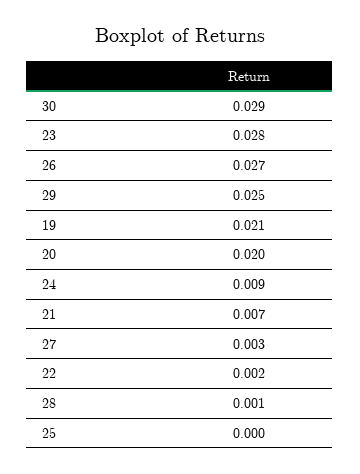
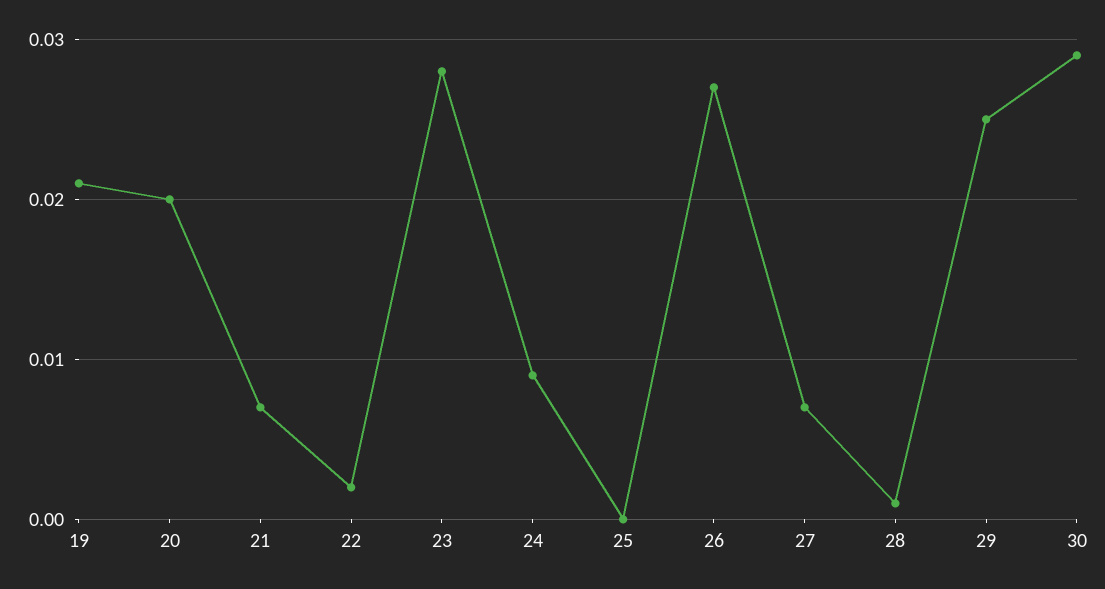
  {
    "30": 0.029,
    "23": 0.028,
    "26": 0.027,
    "29": 0.025,
    "19": 0.021,
    "20": 0.02,
    "24": 0.009,
    "21": 0.007,
-   "27": 0.003,
+   "27": 0.007,
    "22": 0.002,
    "28": 0.001,
    "25": 0
  }

